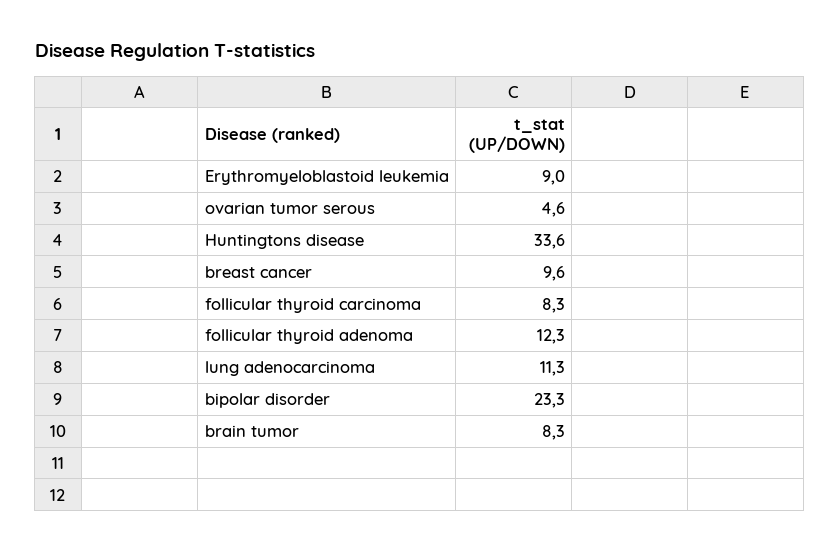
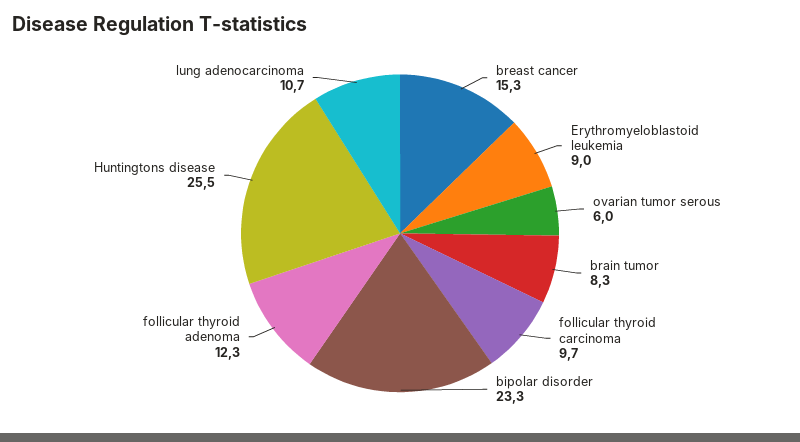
  {
    "Erythromyeloblastoid leukemia": 9,
-   "ovarian tumor serous": 4.6,
+   "ovarian tumor serous": 6,
-   "Huntingtons disease": 33.6,
+   "Huntingtons disease": 25.5,
-   "breast cancer": 9.6,
+   "breast cancer": 15.3,
-   "follicular thyroid carcinoma": 8.3,
+   "follicular thyroid carcinoma": 9.7,
    "follicular thyroid adenoma": 12.3,
-   "lung adenocarcinoma": 11.3,
+   "lung adenocarcinoma": 10.7,
    "bipolar disorder": 23.3,
    "brain tumor": 8.3
  }

